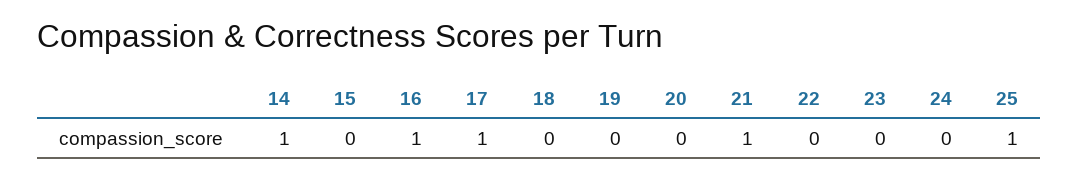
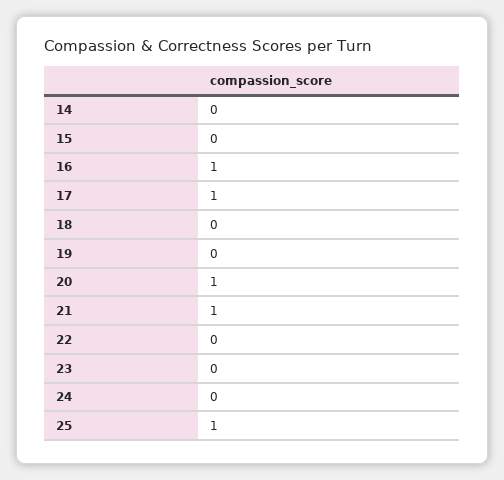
  {
-   "14": 1,
+   "14": 0,
    "15": 0,
    "16": 1,
    "17": 1,
    "18": 0,
    "19": 0,
-   "20": 0,
+   "20": 1,
    "21": 1,
    "22": 0,
    "23": 0,
    "24": 0,
    "25": 1
  }

